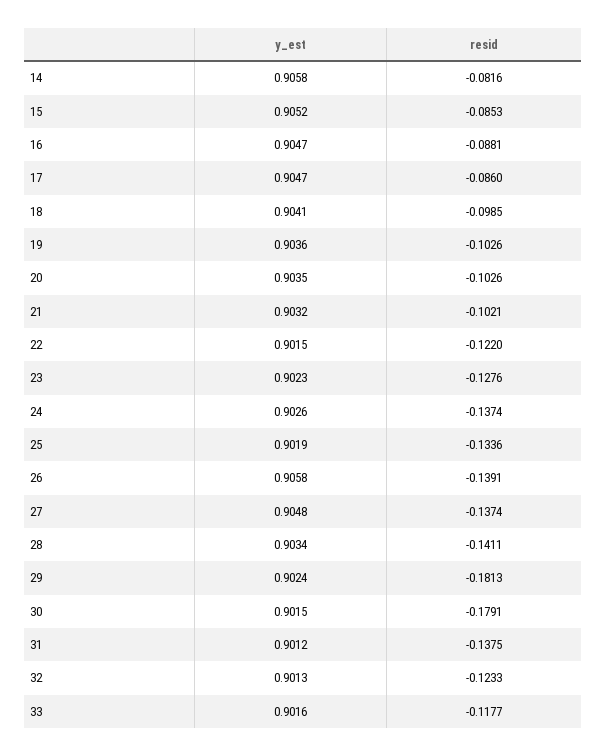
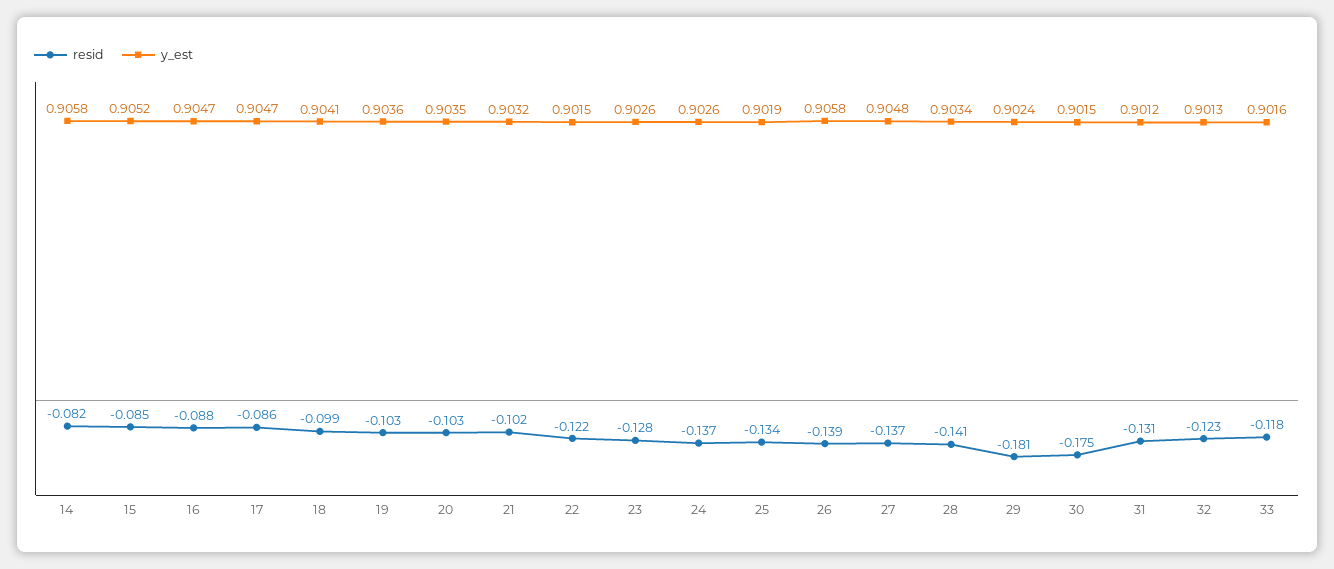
  {
    "y_est": {
      "14": 0.9058,
      "15": 0.9052,
      "16": 0.9047,
      "17": 0.9047,
      "18": 0.9041,
      "19": 0.9036,
      "20": 0.9035,
      "21": 0.9032,
      "22": 0.9015,
-     "23": 0.9023,
+     "23": 0.9026,
      "24": 0.9026,
      "25": 0.9019,
      "26": 0.9058,
      "27": 0.9048,
      "28": 0.9034,
      "29": 0.9024,
      "30": 0.9015,
      "31": 0.9012,
      "32": 0.9013,
      "33": 0.9016
    },
    "resid": {
      "14": -0.0816,
      "15": -0.0853,
      "16": -0.0881,
      "17": -0.086,
      "18": -0.0985,
      "19": -0.1026,
      "20": -0.1026,
      "21": -0.1021,
      "22": -0.122,
      "23": -0.1276,
      "24": -0.1374,
      "25": -0.1336,
      "26": -0.1391,
      "27": -0.1374,
      "28": -0.1411,
      "29": -0.1813,
-     "30": -0.1791,
+     "30": -0.175,
-     "31": -0.1375,
+     "31": -0.131,
      "32": -0.1233,
      "33": -0.1177
    }
  }

